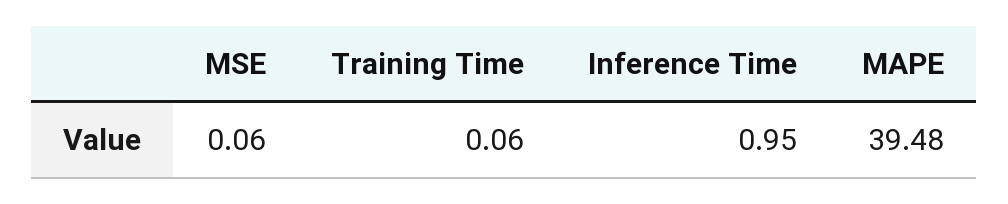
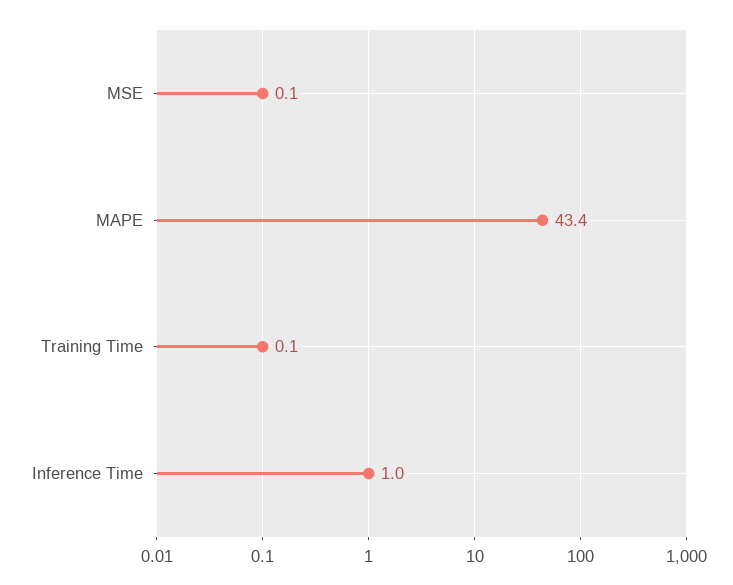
  {
    "MSE": 0.06,
    "Training Time": 0.06,
    "Inference Time": 0.95,
-   "MAPE": 39.48
+   "MAPE": 43.4
  }

